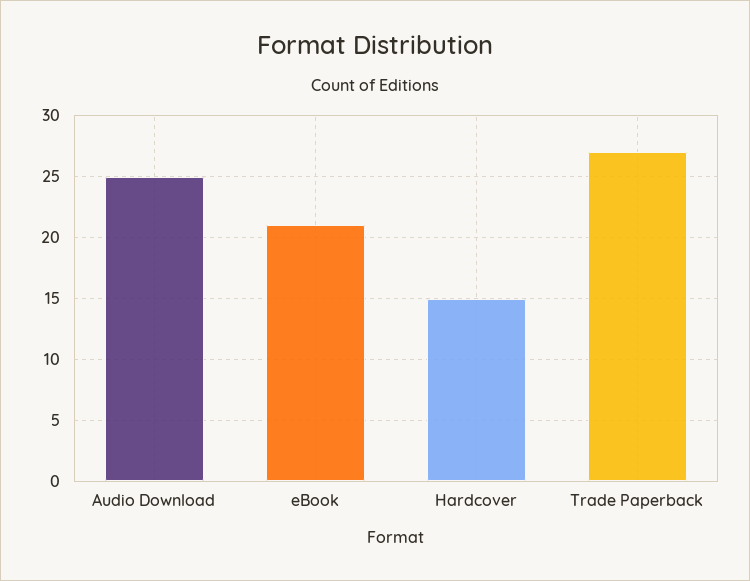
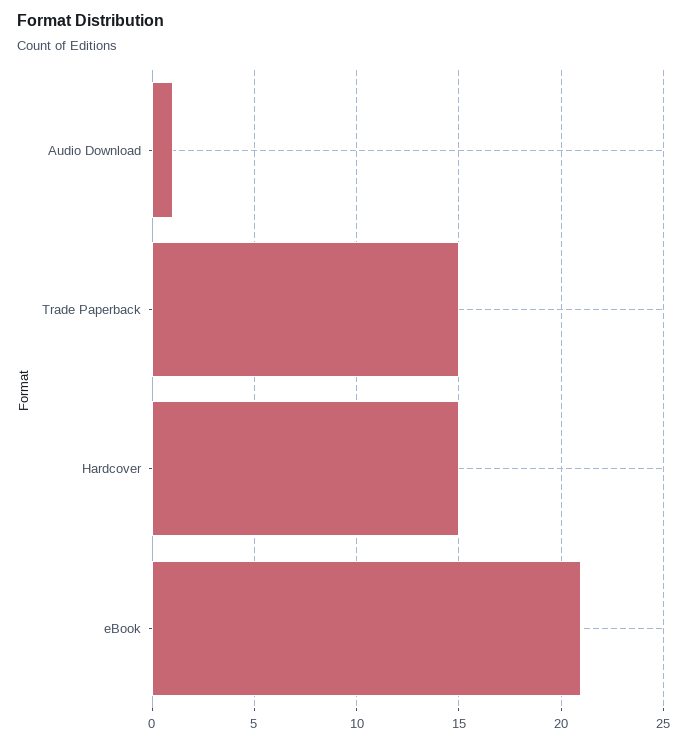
  {
-   "Audio Download": 25,
+   "Audio Download": 1,
    "eBook": 21,
    "Hardcover": 15,
-   "Trade Paperback": 27
+   "Trade Paperback": 15
  }

